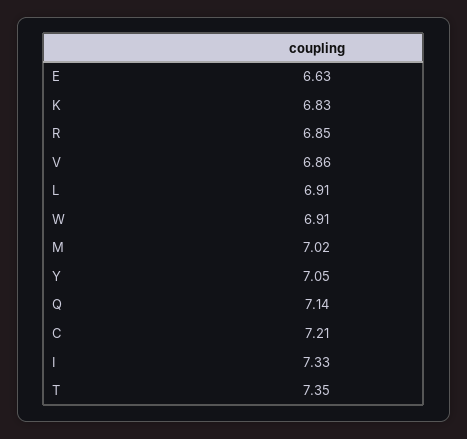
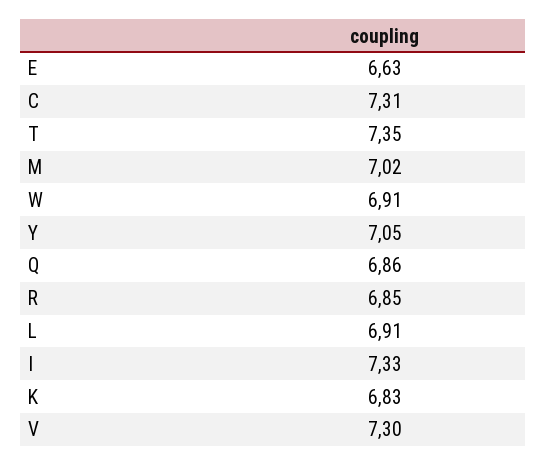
  {
    "E": 6.63,
    "K": 6.83,
    "R": 6.85,
-   "V": 6.86,
+   "V": 7.3,
    "L": 6.91,
    "W": 6.91,
    "M": 7.02,
    "Y": 7.05,
-   "Q": 7.14,
+   "Q": 6.86,
-   "C": 7.21,
+   "C": 7.31,
    "I": 7.33,
    "T": 7.35
  }

